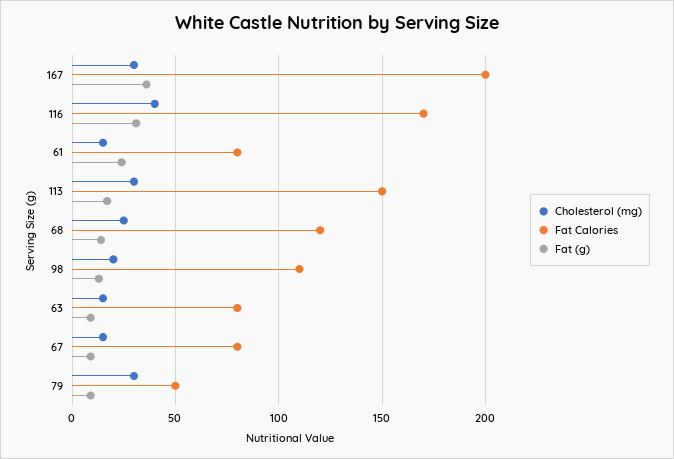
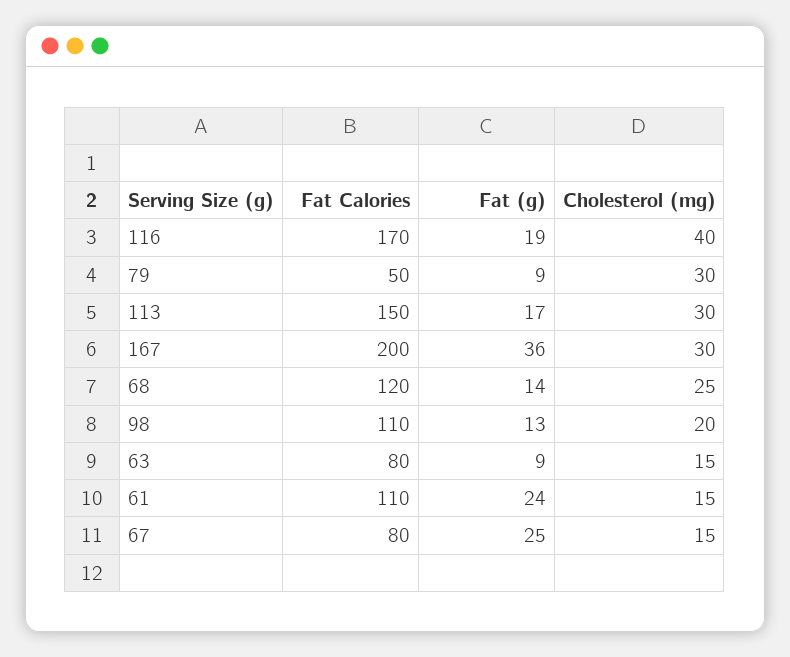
  {
    "Cholesterol (mg)": {
      "167": 30,
      "116": 40,
      "61": 15,
      "113": 30,
      "68": 25,
      "98": 20,
      "63": 15,
      "67": 15,
      "79": 30
    },
    "Fat Calories": {
      "167": 200,
      "116": 170,
-     "61": 80,
+     "61": 110,
      "113": 150,
      "68": 120,
      "98": 110,
      "63": 80,
      "67": 80,
      "79": 50
    },
    "Fat (g)": {
      "167": 36,
-     "116": 30,
+     "116": 19,
      "61": 24,
      "113": 17,
      "68": 14,
      "98": 13,
      "63": 9,
-     "67": 10,
+     "67": 25,
      "79": 9
    }
  }

